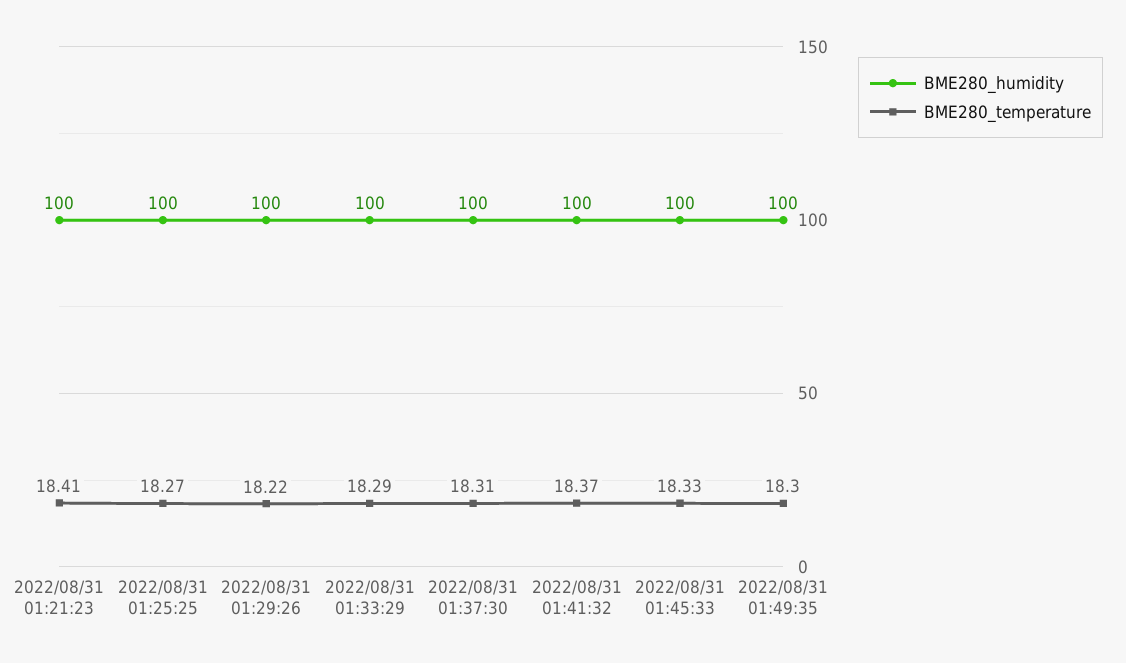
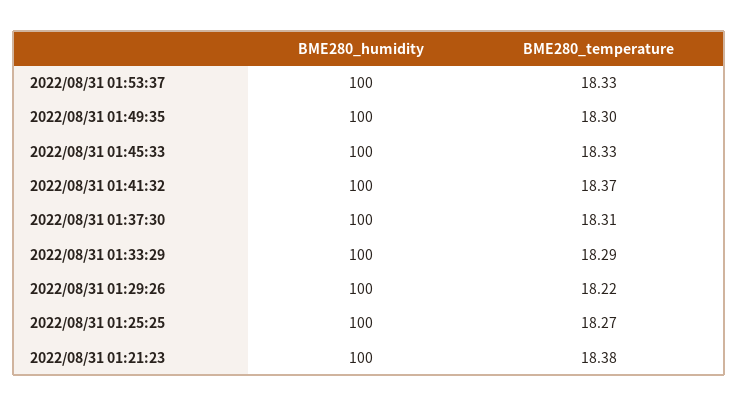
  {
    "BME280_humidity": {
      "2022/08/31 01:21:23": 100,
      "2022/08/31 01:25:25": 100,
      "2022/08/31 01:29:26": 100,
      "2022/08/31 01:33:29": 100,
      "2022/08/31 01:37:30": 100,
      "2022/08/31 01:41:32": 100,
      "2022/08/31 01:45:33": 100,
-     "2022/08/31 01:49:35": 100
+     "2022/08/31 01:49:35": 100,
+     "2022/08/31 01:53:37": 100
    },
    "BME280_temperature": {
-     "2022/08/31 01:21:23": 18.41,
+     "2022/08/31 01:21:23": 18.38,
      "2022/08/31 01:25:25": 18.27,
      "2022/08/31 01:29:26": 18.22,
      "2022/08/31 01:33:29": 18.29,
      "2022/08/31 01:37:30": 18.31,
      "2022/08/31 01:41:32": 18.37,
      "2022/08/31 01:45:33": 18.33,
-     "2022/08/31 01:49:35": 18.3
+     "2022/08/31 01:49:35": 18.3,
+     "2022/08/31 01:53:37": 18.33
    }
  }

